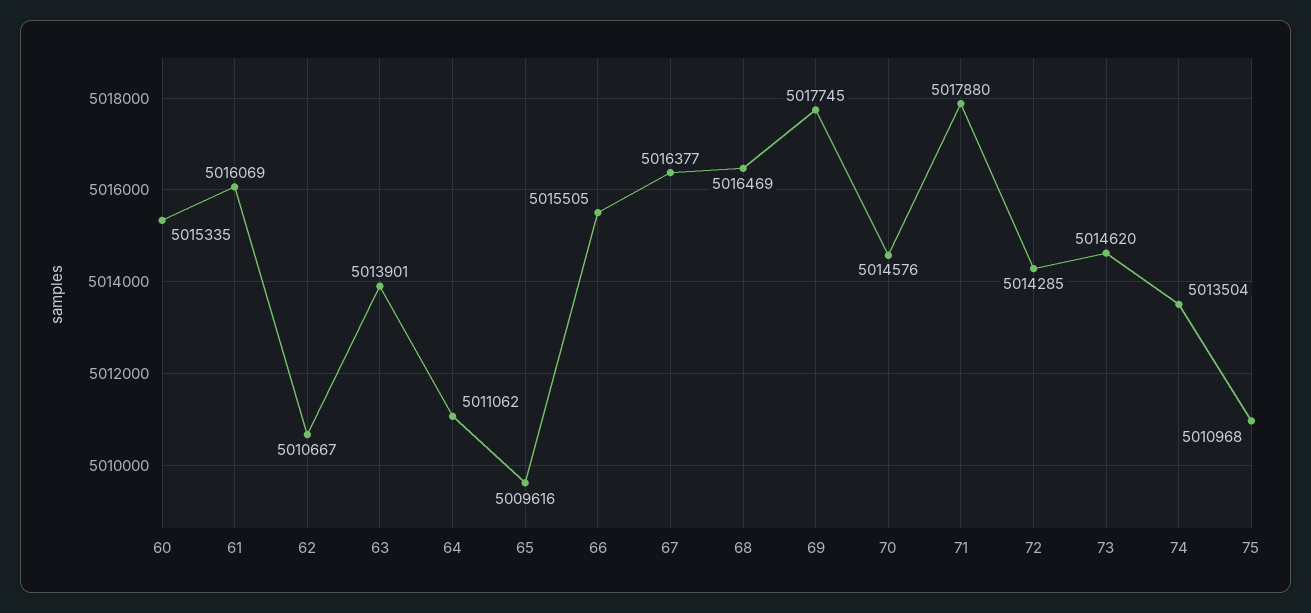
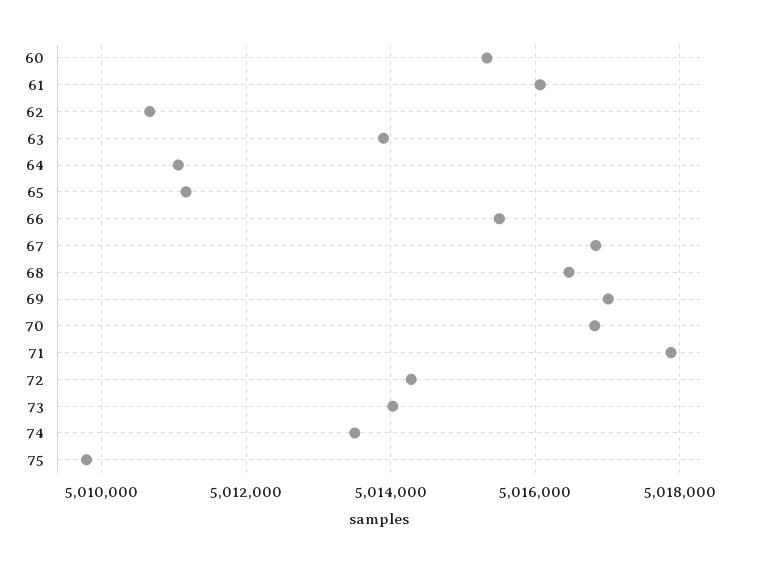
  {
    "60": 5015335,
    "61": 5016069,
    "62": 5010667,
    "63": 5013901,
    "64": 5011062,
-   "65": 5009616,
+   "65": 5011200,
    "66": 5015505,
-   "67": 5016377,
+   "67": 5016800,
    "68": 5016469,
-   "69": 5017745,
+   "69": 5017000,
-   "70": 5014576,
+   "70": 5016800,
    "71": 5017880,
    "72": 5014285,
-   "73": 5014620,
+   "73": 5014000,
    "74": 5013504,
-   "75": 5010968
+   "75": 5009800
  }

